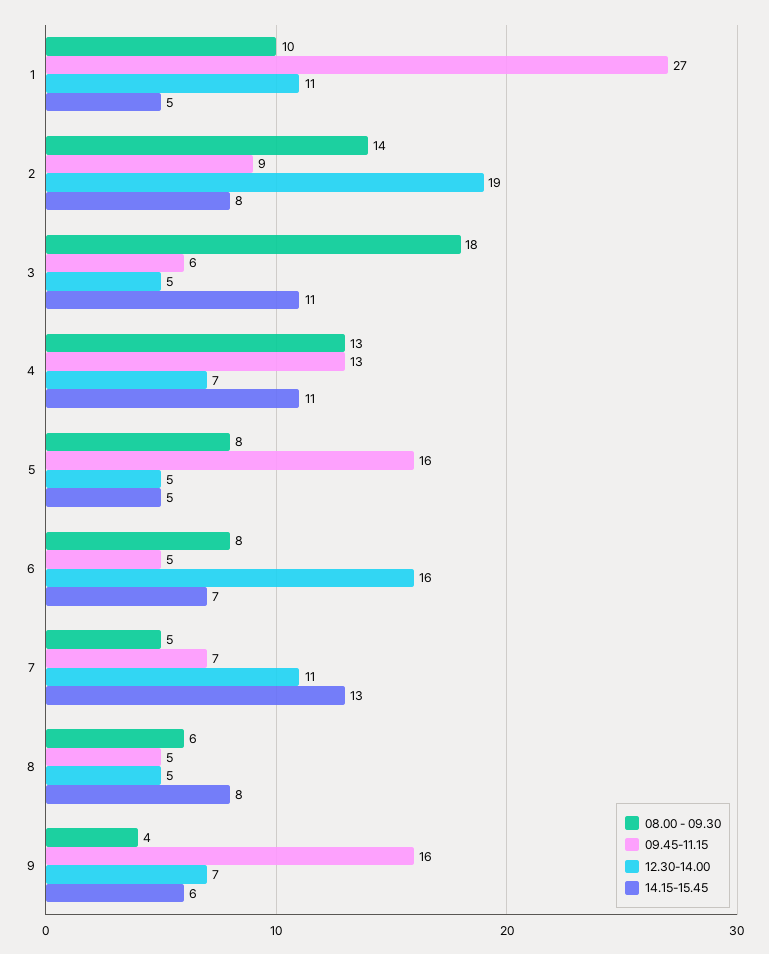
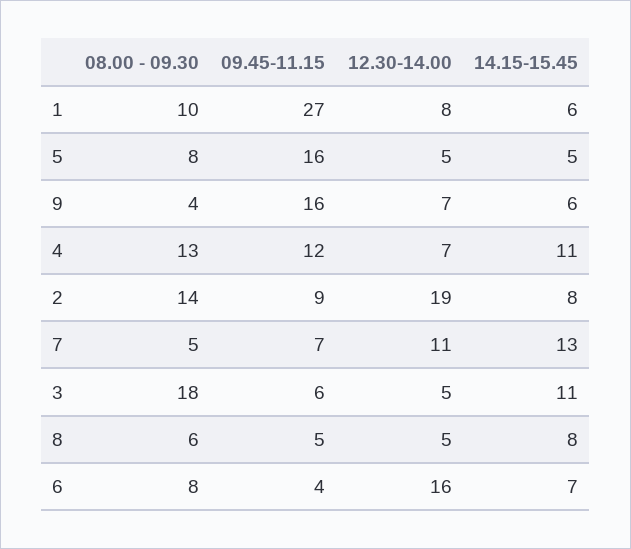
  {
    "08.00 - 09.30": {
      "1": 10,
      "2": 14,
      "3": 18,
      "4": 13,
      "5": 8,
      "6": 8,
      "7": 5,
      "8": 6,
      "9": 4
    },
    "09.45-11.15": {
      "1": 27,
      "2": 9,
      "3": 6,
-     "4": 13,
+     "4": 12,
      "5": 16,
-     "6": 5,
+     "6": 4,
      "7": 7,
      "8": 5,
      "9": 16
    },
    "12.30-14.00": {
-     "1": 11,
+     "1": 8,
      "2": 19,
      "3": 5,
      "4": 7,
      "5": 5,
      "6": 16,
      "7": 11,
      "8": 5,
      "9": 7
    },
    "14.15-15.45": {
-     "1": 5,
+     "1": 6,
      "2": 8,
      "3": 11,
      "4": 11,
      "5": 5,
      "6": 7,
      "7": 13,
      "8": 8,
      "9": 6
    }
  }

